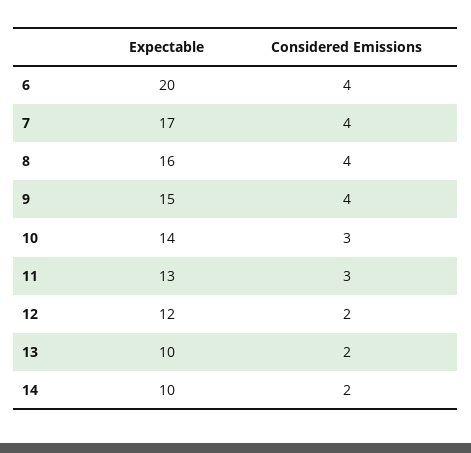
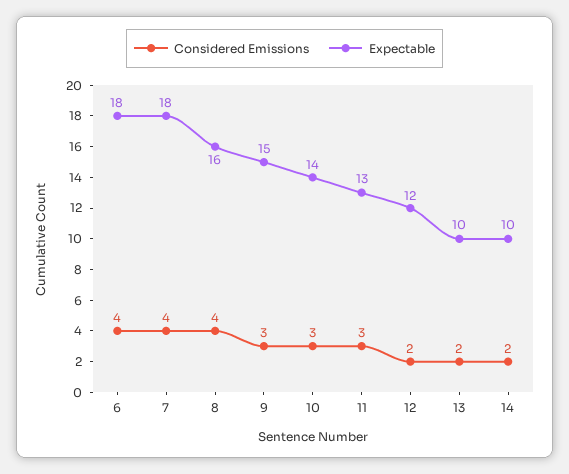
  {
    "Expectable": {
-     "6": 20,
+     "6": 18,
-     "7": 17,
+     "7": 18,
      "8": 16,
      "9": 15,
      "10": 14,
      "11": 13,
      "12": 12,
      "13": 10,
      "14": 10
    },
    "Considered Emissions": {
      "6": 4,
      "7": 4,
      "8": 4,
-     "9": 4,
+     "9": 3,
      "10": 3,
      "11": 3,
      "12": 2,
      "13": 2,
      "14": 2
    }
  }

